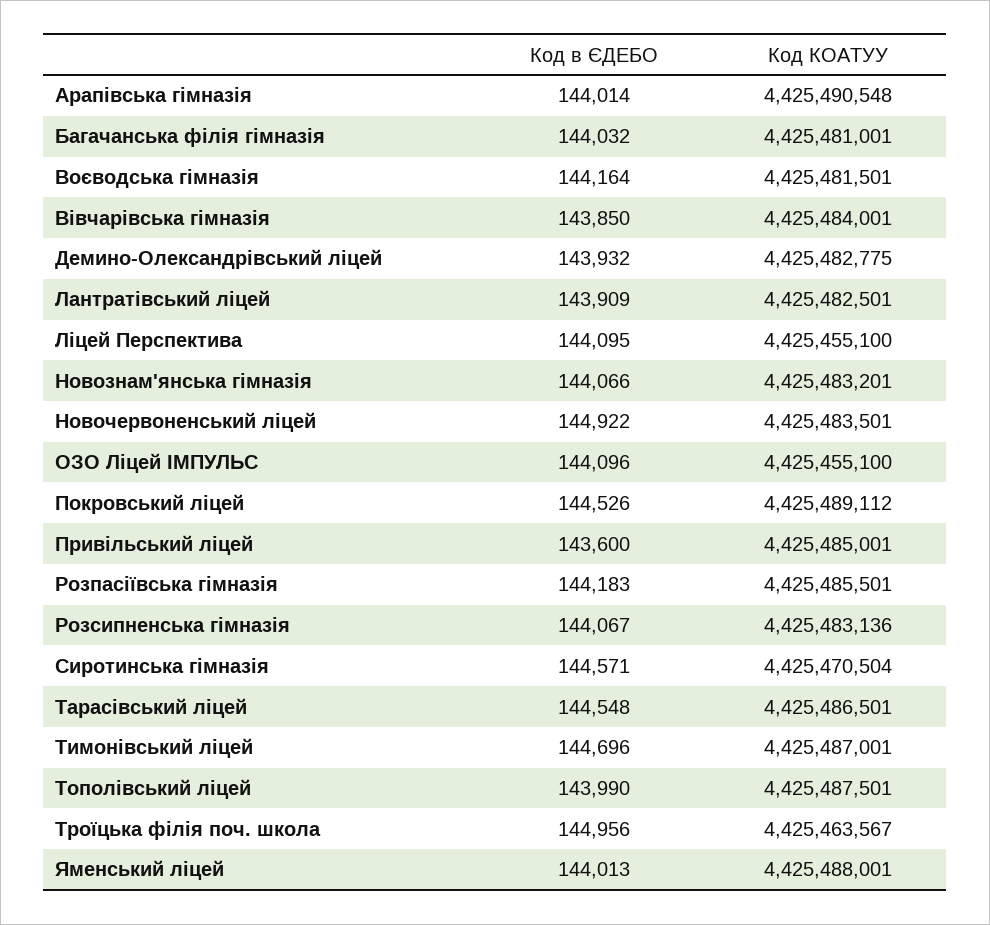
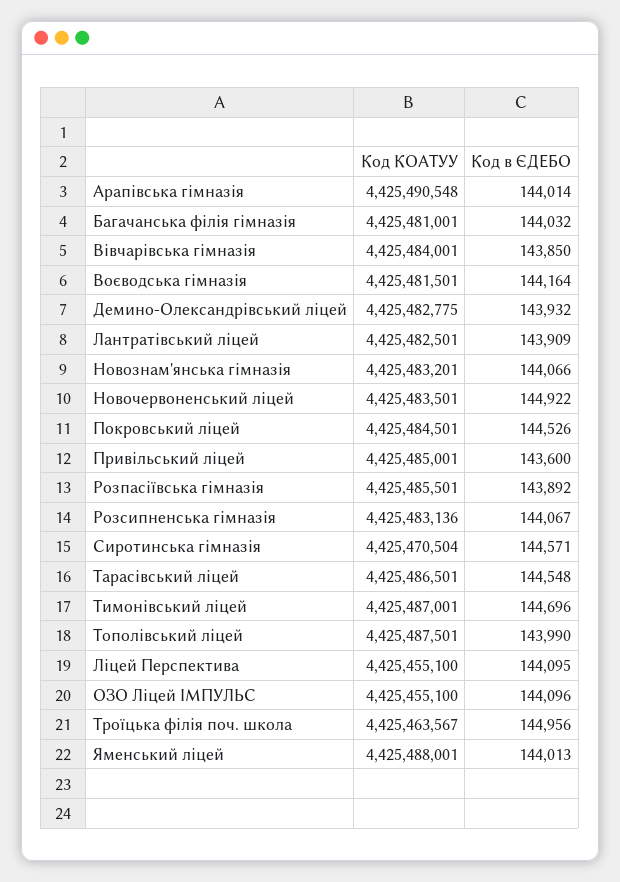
  {
    "Код в ЄДЕБО": {
      "Арапівська гімназія": 144014,
      "Багачанська філія гімназія": 144032,
      "Воєводська гімназія": 144164,
      "Вівчарівська гімназія": 143850,
      "Демино-Олександрівський ліцей": 143932,
      "Лантратівський ліцей": 143909,
      "Ліцей Перспектива": 144095,
      "Новознам'янська гімназія": 144066,
      "Новочервоненський ліцей": 144922,
      "ОЗО Ліцей ІМПУЛЬС": 144096,
      "Покровський ліцей": 144526,
      "Привільський ліцей": 143600,
-     "Розпасіївська гімназія": 144183,
+     "Розпасіївська гімназія": 143892,
      "Розсипненська гімназія": 144067,
      "Сиротинська гімназія": 144571,
      "Тарасівський ліцей": 144548,
      "Тимонівський ліцей": 144696,
      "Тополівський ліцей": 143990,
      "Троїцька філія поч. школа": 144956,
      "Яменський ліцей": 144013
    },
    "Код КОАТУУ": {
      "Арапівська гімназія": 4425490548,
      "Багачанська філія гімназія": 4425481001,
      "Воєводська гімназія": 4425481501,
      "Вівчарівська гімназія": 4425484001,
      "Демино-Олександрівський ліцей": 4425482775,
      "Лантратівський ліцей": 4425482501,
      "Ліцей Перспектива": 4425455100,
      "Новознам'янська гімназія": 4425483201,
      "Новочервоненський ліцей": 4425483501,
      "ОЗО Ліцей ІМПУЛЬС": 4425455100,
-     "Покровський ліцей": 4425489112,
+     "Покровський ліцей": 4425484501,
      "Привільський ліцей": 4425485001,
      "Розпасіївська гімназія": 4425485501,
      "Розсипненська гімназія": 4425483136,
      "Сиротинська гімназія": 4425470504,
      "Тарасівський ліцей": 4425486501,
      "Тимонівський ліцей": 4425487001,
      "Тополівський ліцей": 4425487501,
      "Троїцька філія поч. школа": 4425463567,
      "Яменський ліцей": 4425488001
    }
  }

